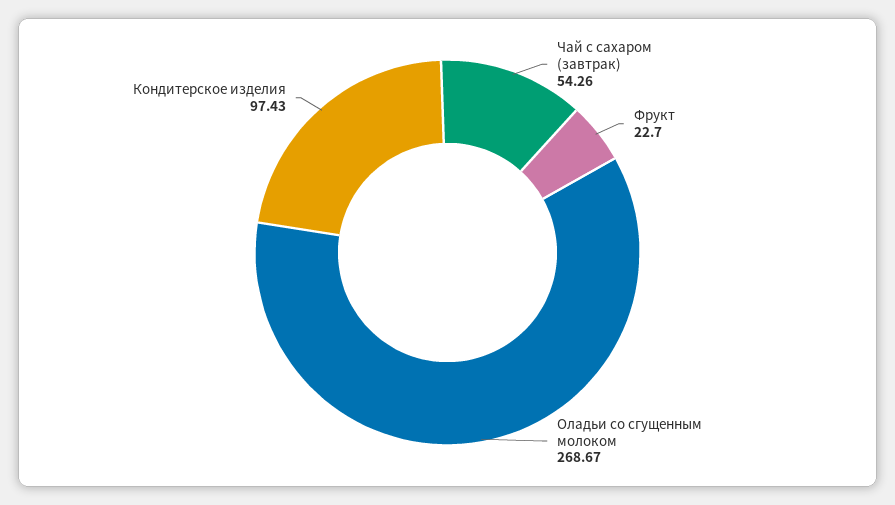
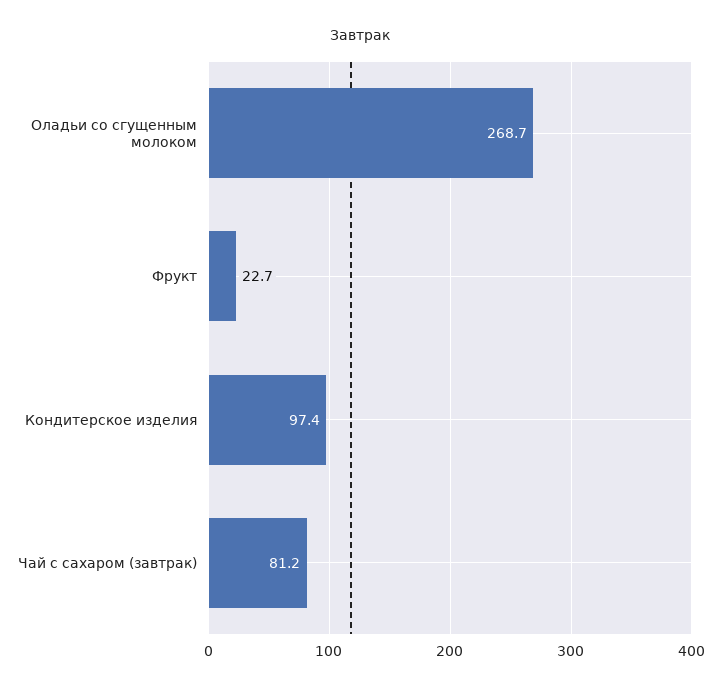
  {
-   "Чай с сахаром (завтрак)": 54.26,
+   "Чай с сахаром (завтрак)": 81.2,
    "Фрукт": 22.7,
    "Оладьи со сгущенным молоком": 268.67,
    "Кондитерское изделия": 97.43
  }

